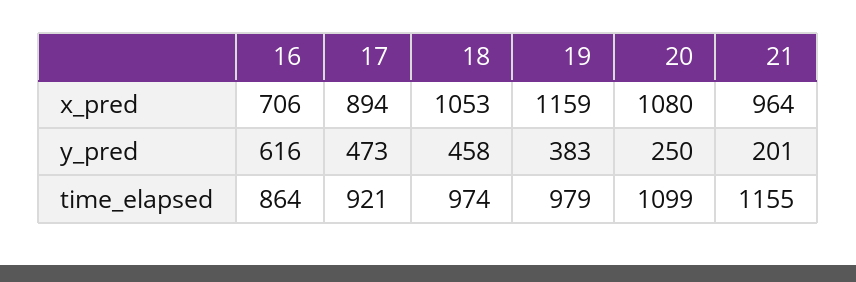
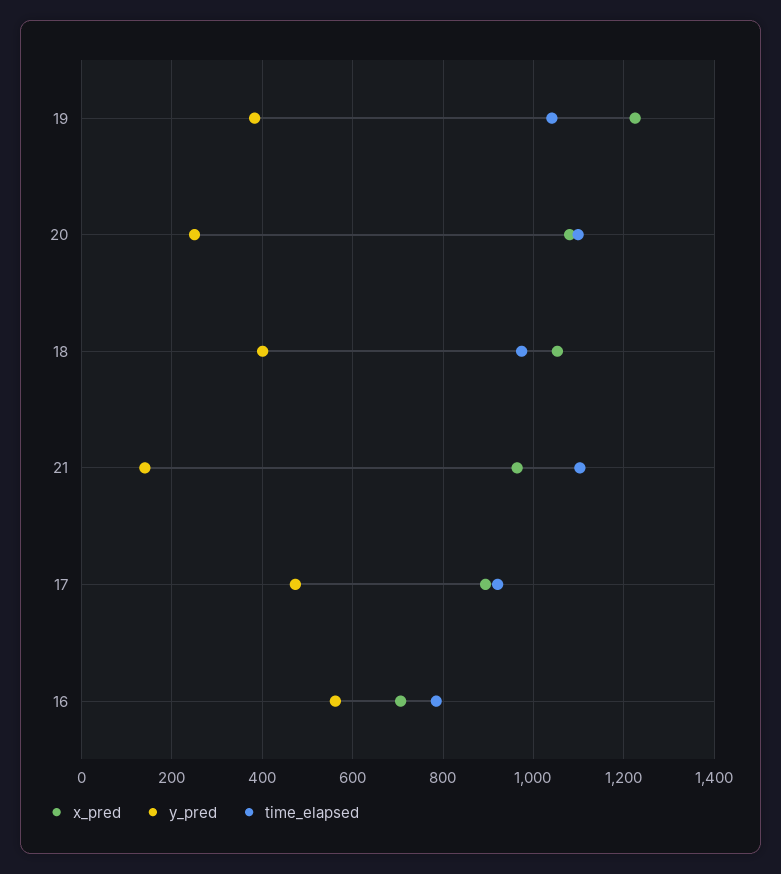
  {
    "x_pred": {
      "16": 706,
      "17": 894,
      "18": 1053,
-     "19": 1159,
+     "19": 1220,
      "20": 1080,
      "21": 964
    },
    "y_pred": {
-     "16": 616,
+     "16": 560,
      "17": 473,
-     "18": 458,
+     "18": 400,
      "19": 383,
      "20": 250,
-     "21": 201
+     "21": 140
    },
    "time_elapsed": {
-     "16": 864,
+     "16": 780,
      "17": 921,
      "18": 974,
-     "19": 979,
+     "19": 1040,
      "20": 1099,
-     "21": 1155
+     "21": 1100
    }
  }

